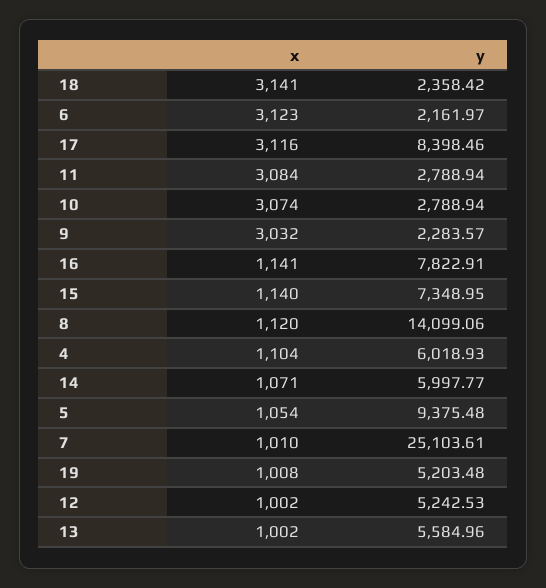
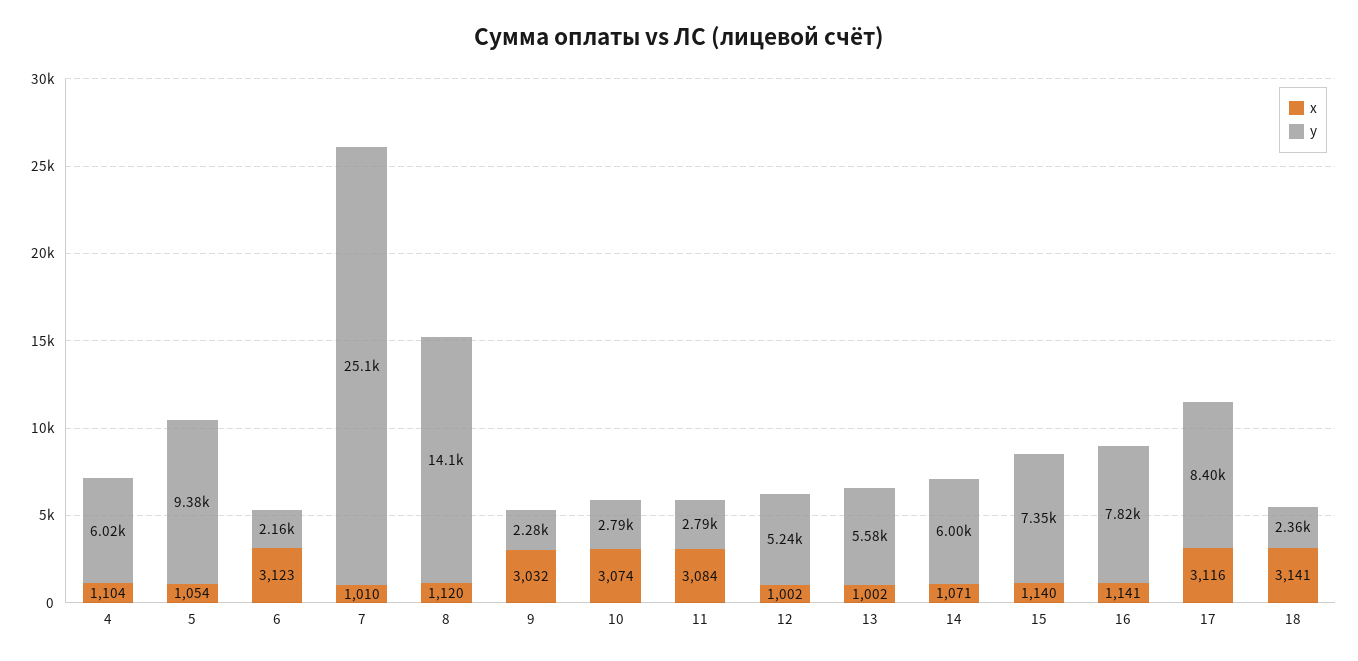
  {
    "x": {
      "18": 3141,
      "6": 3123,
      "17": 3116,
      "11": 3084,
      "10": 3074,
      "9": 3032,
      "16": 1141,
      "15": 1140,
      "8": 1120,
      "4": 1104,
      "14": 1071,
      "5": 1054,
      "7": 1010,
-     "19": 1008,
      "12": 1002,
      "13": 1002
    },
    "y": {
      "18": 2358.42,
      "6": 2161.97,
      "17": 8398.46,
      "11": 2788.94,
      "10": 2788.94,
      "9": 2283.57,
      "16": 7822.91,
      "15": 7348.95,
      "8": 14099.06,
      "4": 6018.93,
      "14": 5997.77,
      "5": 9375.48,
      "7": 25103.61,
-     "19": 5203.48,
      "12": 5242.53,
      "13": 5584.96
    }
  }

